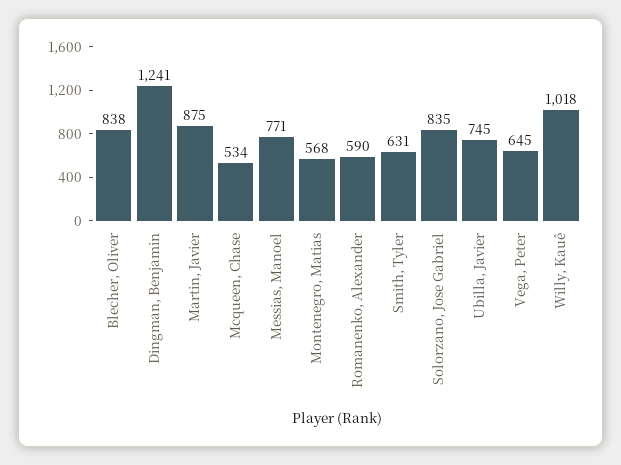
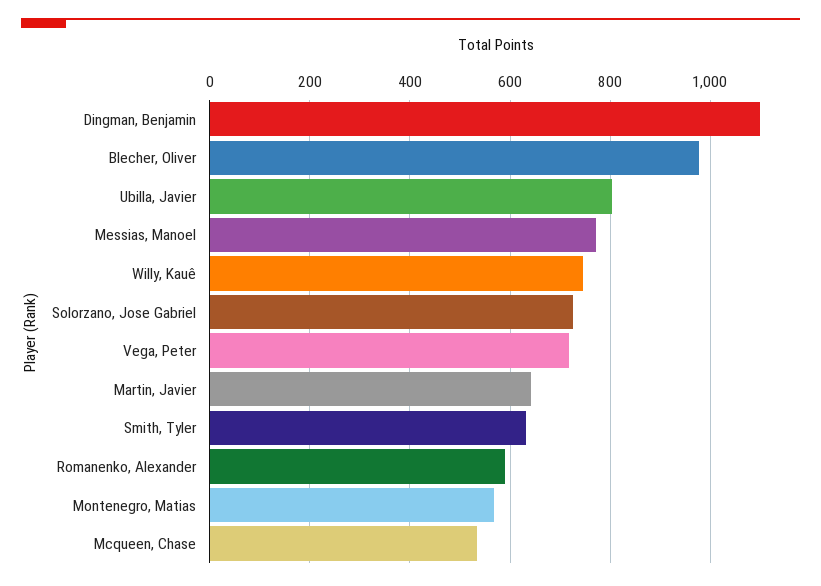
  {
-   "Blecher, Oliver": 838,
+   "Blecher, Oliver": 980,
-   "Dingman, Benjamin": 1241,
+   "Dingman, Benjamin": 1100,
-   "Martin, Javier": 875,
+   "Martin, Javier": 640,
    "Mcqueen, Chase": 534,
    "Messias, Manoel": 771,
    "Montenegro, Matias": 568,
    "Romanenko, Alexander": 590,
    "Smith, Tyler": 631,
-   "Solorzano, Jose Gabriel": 835,
+   "Solorzano, Jose Gabriel": 720,
-   "Ubilla, Javier": 745,
+   "Ubilla, Javier": 800,
-   "Vega, Peter": 645,
+   "Vega, Peter": 720,
-   "Willy, Kauê": 1018
+   "Willy, Kauê": 740
  }

